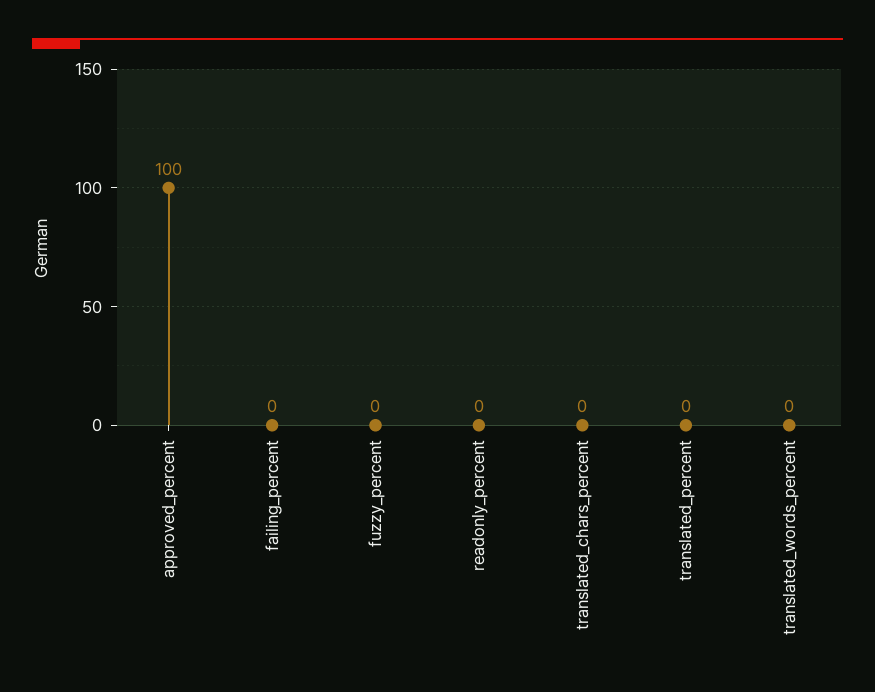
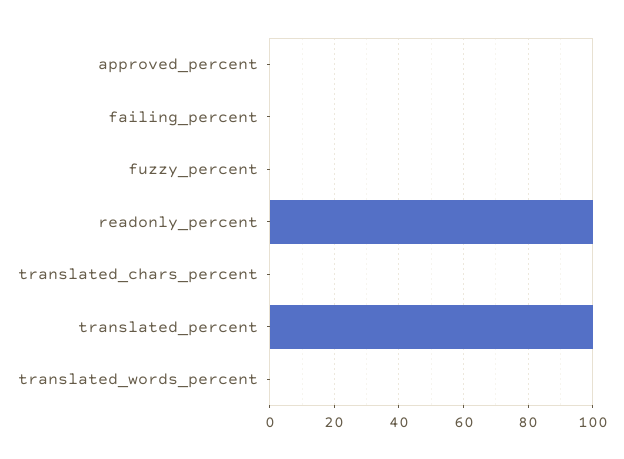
  {
-   "approved_percent": 100,
+   "approved_percent": 0,
    "failing_percent": 0,
    "fuzzy_percent": 0,
-   "readonly_percent": 0,
+   "readonly_percent": 100,
    "translated_chars_percent": 0,
-   "translated_percent": 0,
+   "translated_percent": 100,
    "translated_words_percent": 0
  }

